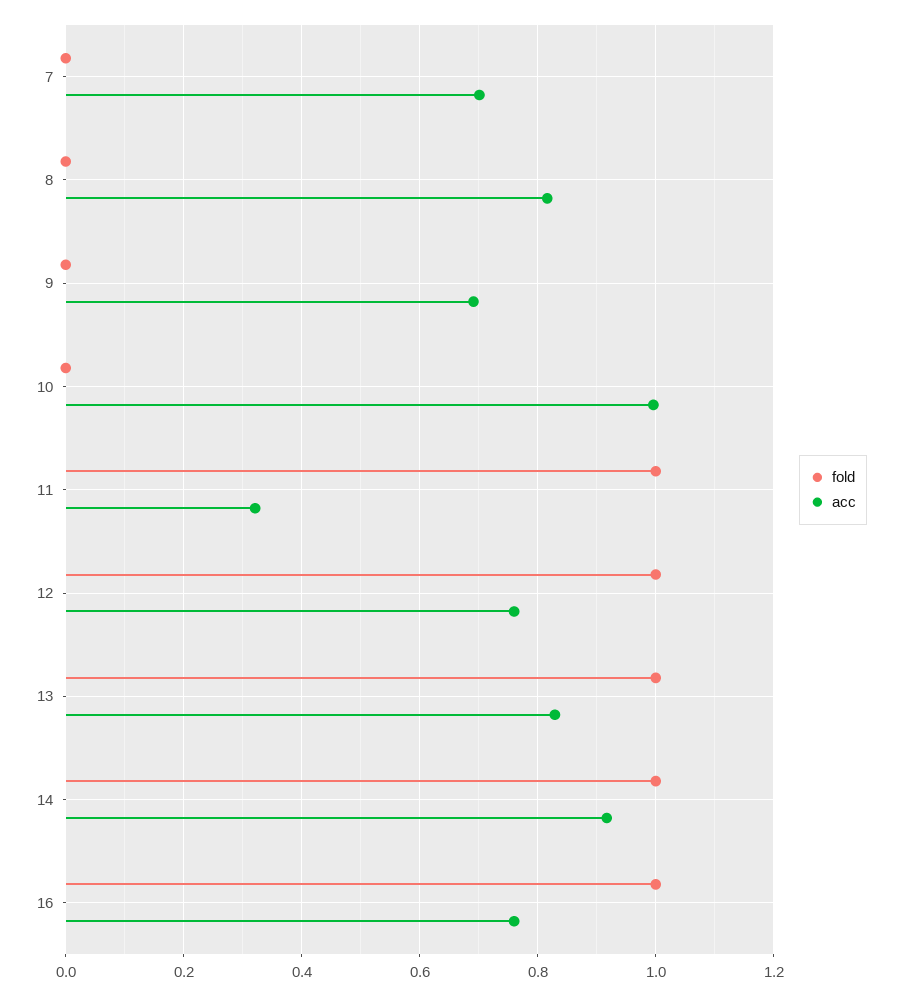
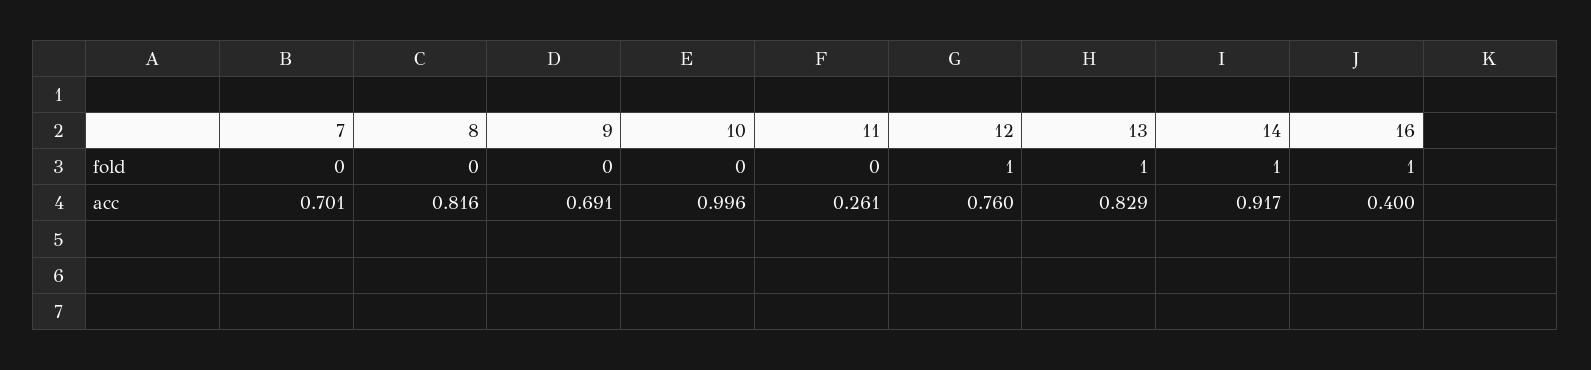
  {
    "fold": {
      "7": 0,
      "8": 0,
      "9": 0,
      "10": 0,
-     "11": 1,
+     "11": 0,
      "12": 1,
      "13": 1,
      "14": 1,
      "16": 1
    },
    "acc": {
      "7": 0.701,
      "8": 0.816,
      "9": 0.691,
      "10": 0.996,
-     "11": 0.32,
+     "11": 0.261,
      "12": 0.76,
      "13": 0.829,
      "14": 0.917,
-     "16": 0.76
+     "16": 0.4
    }
  }

